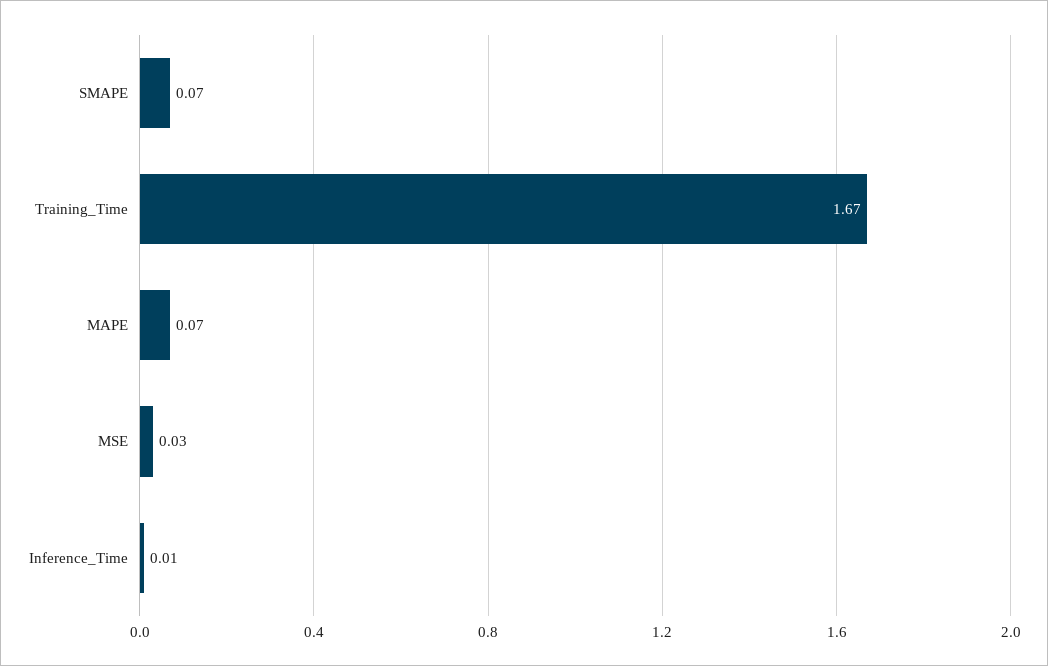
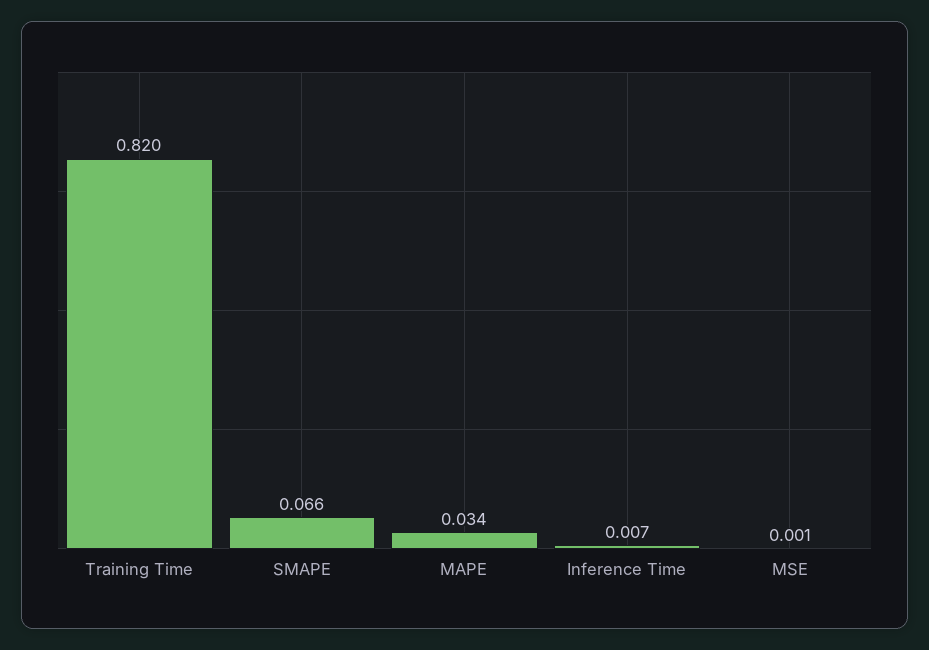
  {
    "SMAPE": 0.066,
-   "Training_Time": 1.67,
+   "Training_Time": 0.82,
-   "MAPE": 0.07,
+   "MAPE": 0.034,
-   "MSE": 0.03,
+   "MSE": 0.001,
    "Inference_Time": 0.007
  }

